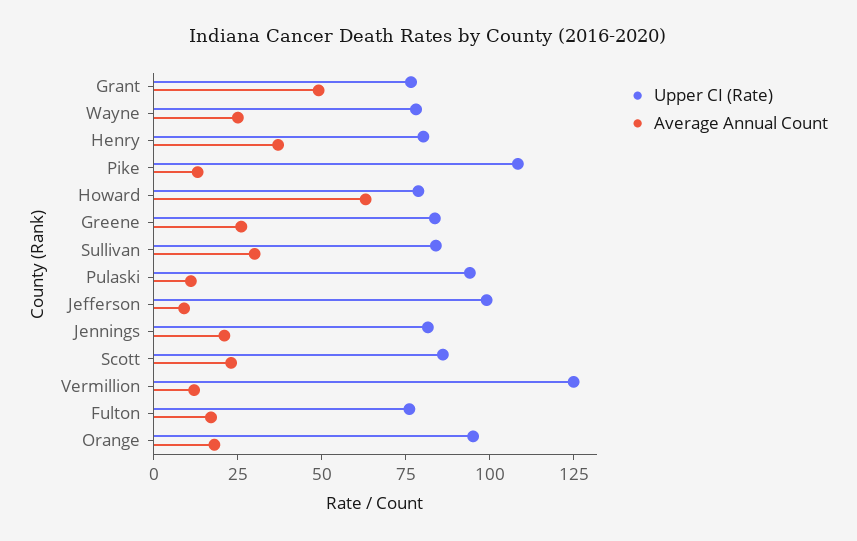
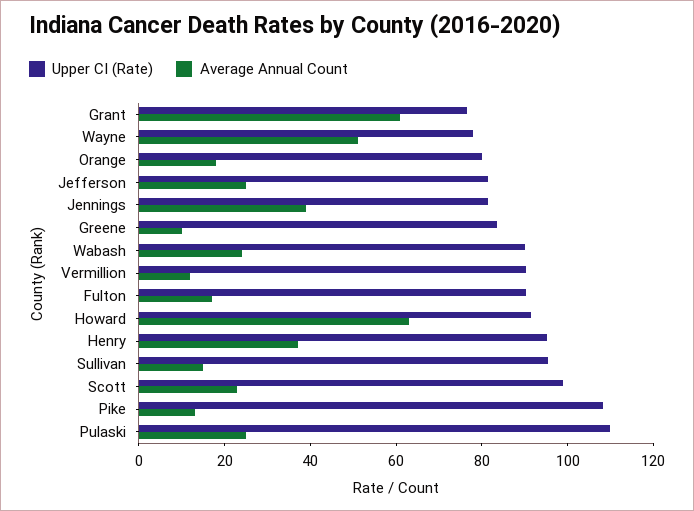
  {
    "Upper CI (Rate)": {
      "Grant": 75,
      "Wayne": 80,
-     "Henry": 80,
+     "Henry": 95,
      "Pike": 110,
-     "Howard": 80,
+     "Howard": 90,
      "Greene": 85,
-     "Sullivan": 85,
+     "Sullivan": 95,
-     "Pulaski": 95,
+     "Pulaski": 110,
-     "Jefferson": 100,
+     "Jefferson": 80,
      "Jennings": 80,
-     "Scott": 85,
+     "Scott": 100,
-     "Vermillion": 125,
+     "Vermillion": 90,
-     "Fulton": 75,
+     "Fulton": 90,
-     "Orange": 95
+     "Orange": 80,
+     "Wabash": 90
    },
    "Average Annual Count": {
-     "Grant": 50,
+     "Grant": 60,
-     "Wayne": 25,
+     "Wayne": 50,
      "Henry": 35,
      "Pike": 15,
      "Howard": 65,
-     "Greene": 25,
+     "Greene": 10,
-     "Sullivan": 30,
+     "Sullivan": 15,
-     "Pulaski": 10,
+     "Pulaski": 25,
-     "Jefferson": 10,
+     "Jefferson": 25,
-     "Jennings": 20,
+     "Jennings": 40,
      "Scott": 25,
      "Vermillion": 10,
      "Fulton": 15,
-     "Orange": 20
+     "Orange": 20,
+     "Wabash": 25
    }
  }

